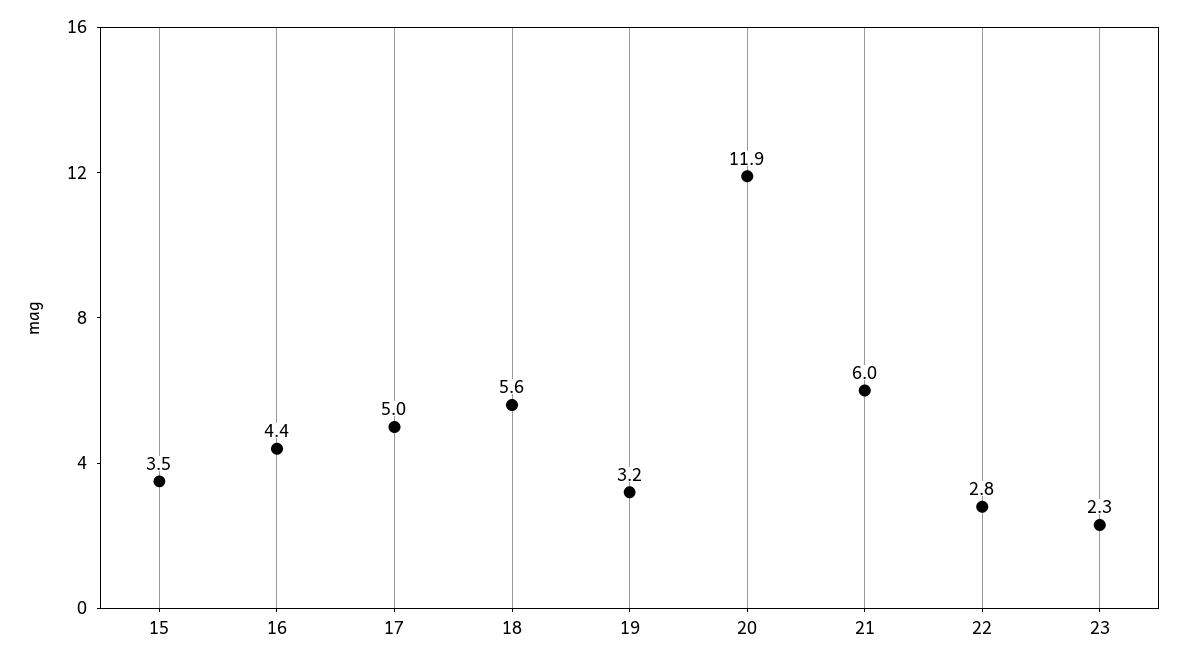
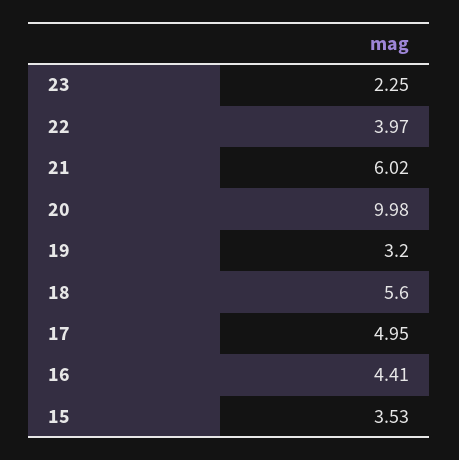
  {
    "15": 3.53,
    "16": 4.41,
    "17": 4.95,
    "18": 5.6,
    "19": 3.2,
-   "20": 11.9,
+   "20": 9.98,
    "21": 6.02,
-   "22": 2.8,
+   "22": 3.97,
    "23": 2.25
  }

